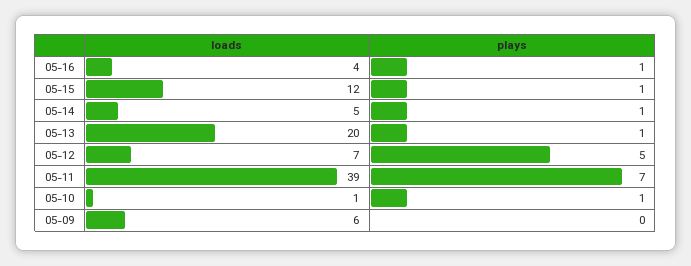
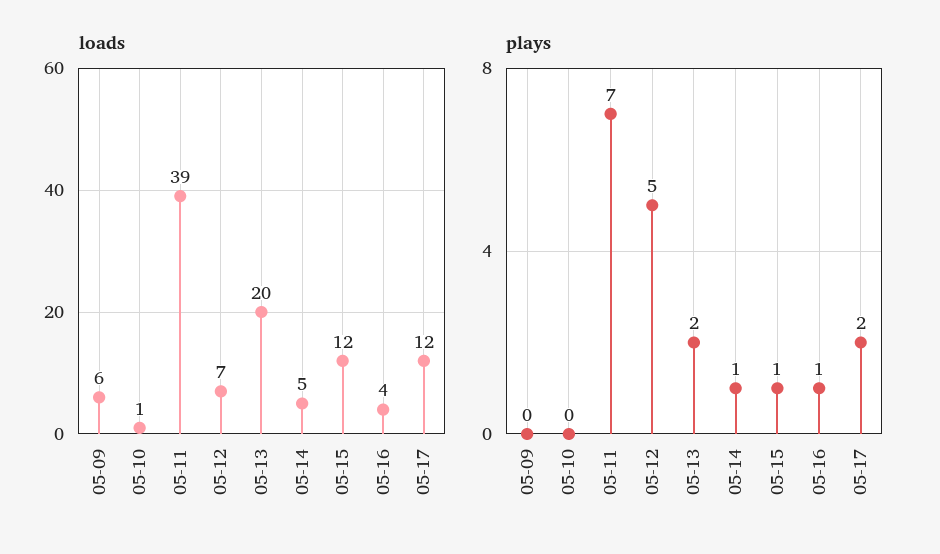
  {
    "loads": {
      "05-16": 4,
      "05-15": 12,
      "05-14": 5,
      "05-13": 20,
      "05-12": 7,
      "05-11": 39,
      "05-10": 1,
-     "05-09": 6
+     "05-09": 6,
+     "05-17": 12
    },
    "plays": {
      "05-16": 1,
      "05-15": 1,
      "05-14": 1,
-     "05-13": 1,
+     "05-13": 2,
      "05-12": 5,
      "05-11": 7,
-     "05-10": 1,
+     "05-10": 0,
-     "05-09": 0
+     "05-09": 0,
+     "05-17": 2
    }
  }

